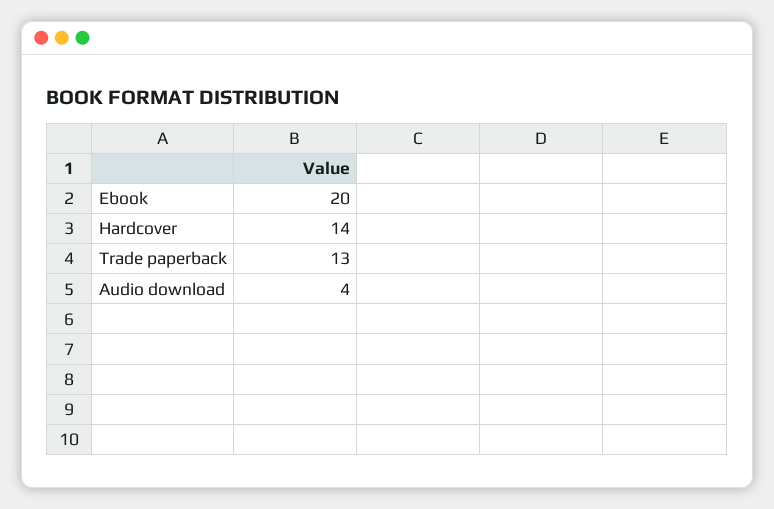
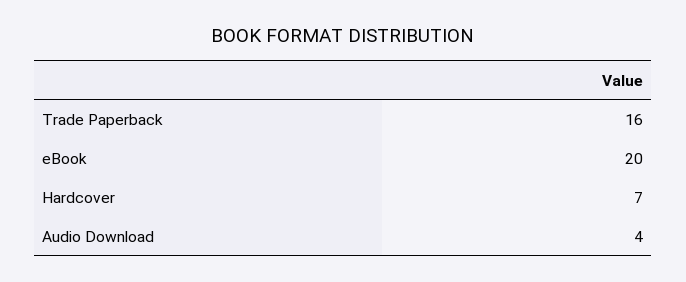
  {
    "Ebook": 20,
-   "Hardcover": 14,
+   "Hardcover": 7,
-   "Trade paperback": 13,
+   "Trade paperback": 16,
    "Audio download": 4
  }

